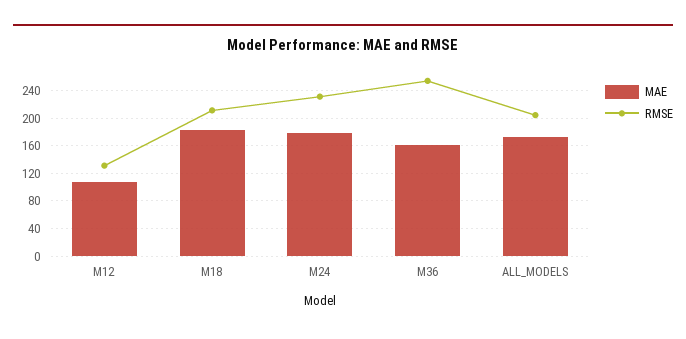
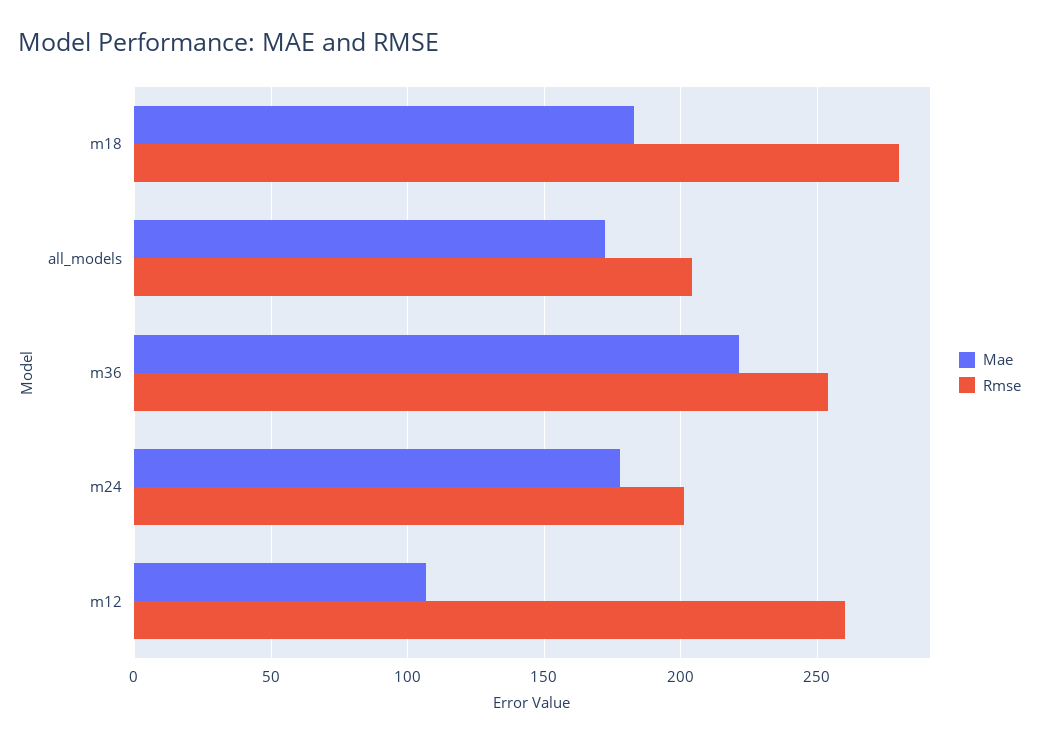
  {
    "MAE": {
      "M12": 105,
      "M18": 185,
      "M24": 180,
-     "M36": 160,
+     "M36": 220,
      "ALL_MODELS": 170
    },
    "RMSE": {
-     "M12": 130,
+     "M12": 260,
-     "M18": 210,
+     "M18": 280,
-     "M24": 230,
+     "M24": 200,
      "M36": 255,
      "ALL_MODELS": 205
    }
  }

